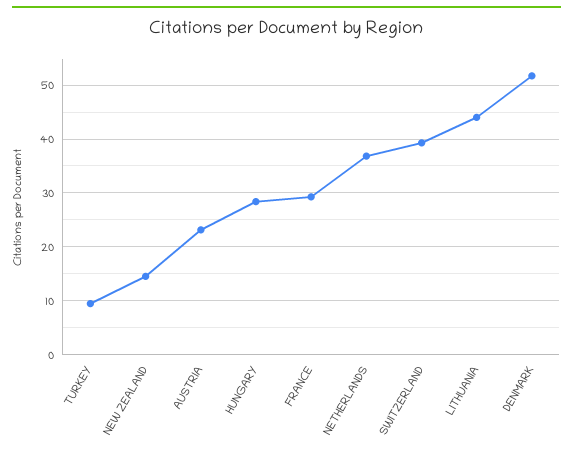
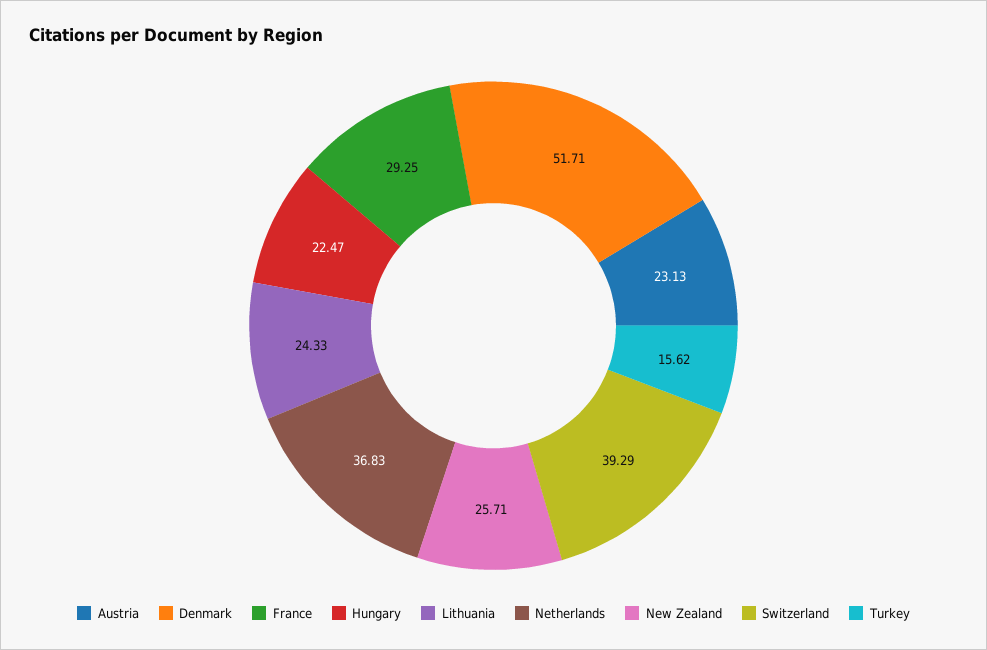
  {
-   "TURKEY": 10,
+   "TURKEY": 15.62,
-   "NEW ZEALAND": 14,
+   "NEW ZEALAND": 25.71,
    "AUSTRIA": 23.13,
-   "HUNGARY": 28,
+   "HUNGARY": 22.47,
    "FRANCE": 29.25,
    "NETHERLANDS": 36.83,
    "SWITZERLAND": 39.29,
-   "LITHUANIA": 44,
+   "LITHUANIA": 24.33,
    "DENMARK": 51.71
  }

